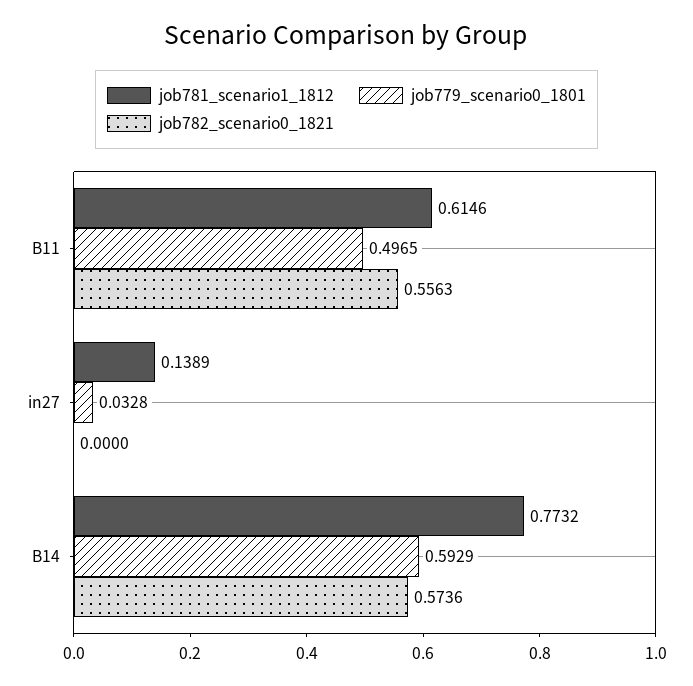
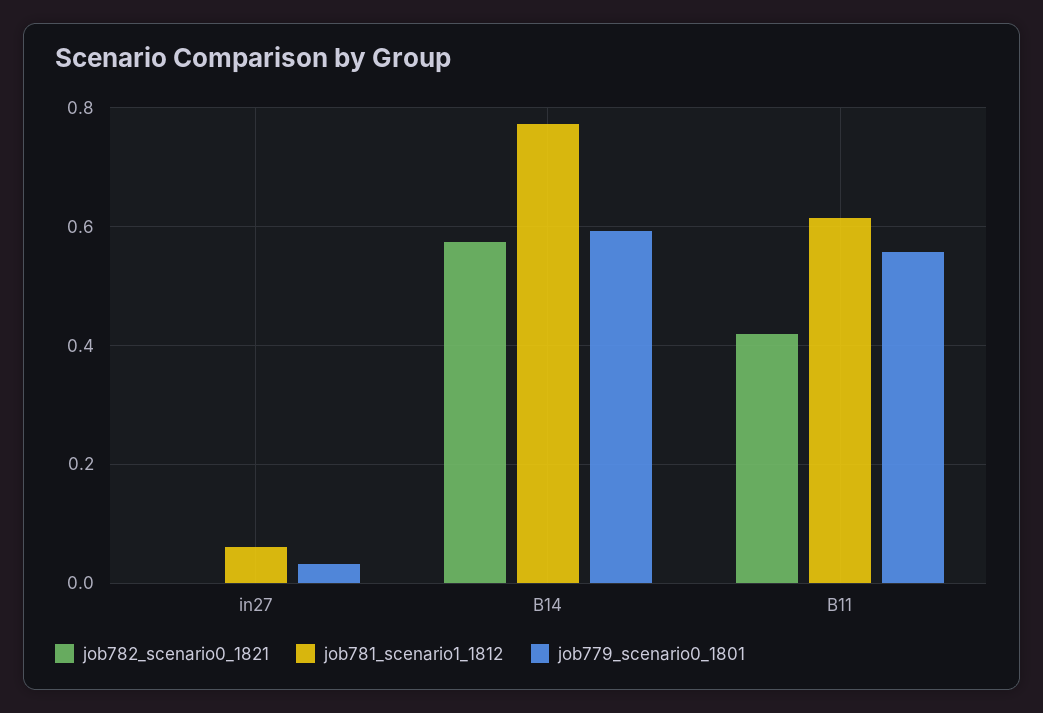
  {
    "job781_scenario1_1812": {
      "B11": 0.6146,
-     "in27": 0.1389,
+     "in27": 0.06,
      "B14": 0.7732
    },
    "job779_scenario0_1801": {
-     "B11": 0.4965,
+     "B11": 0.56,
      "in27": 0.0328,
      "B14": 0.5929
    },
    "job782_scenario0_1821": {
-     "B11": 0.5563,
+     "B11": 0.42,
      "in27": 0,
      "B14": 0.5736
    }
  }

